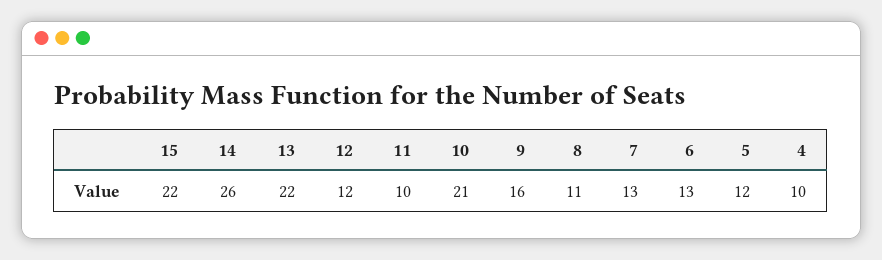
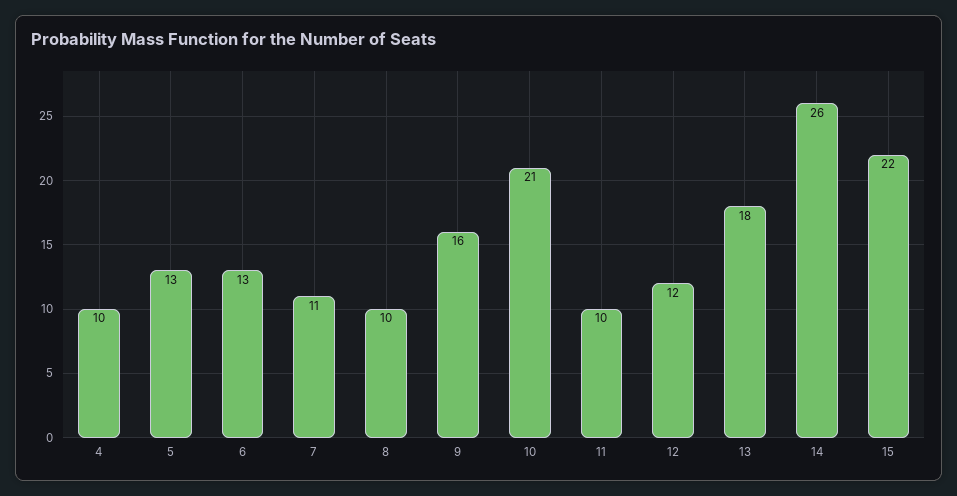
  {
    "15": 22,
    "14": 26,
-   "13": 22,
+   "13": 18,
    "12": 12,
    "11": 10,
    "10": 21,
    "9": 16,
-   "8": 11,
+   "8": 10,
-   "7": 13,
+   "7": 11,
    "6": 13,
-   "5": 12,
+   "5": 13,
    "4": 10
  }

